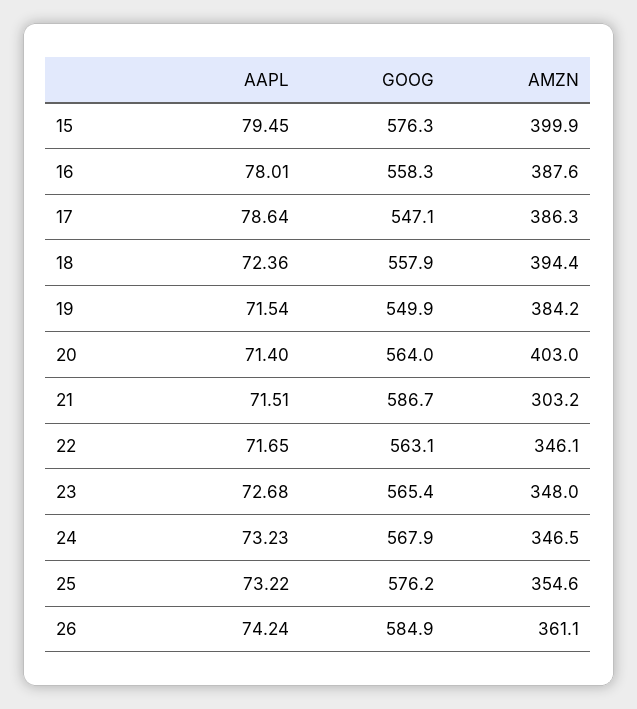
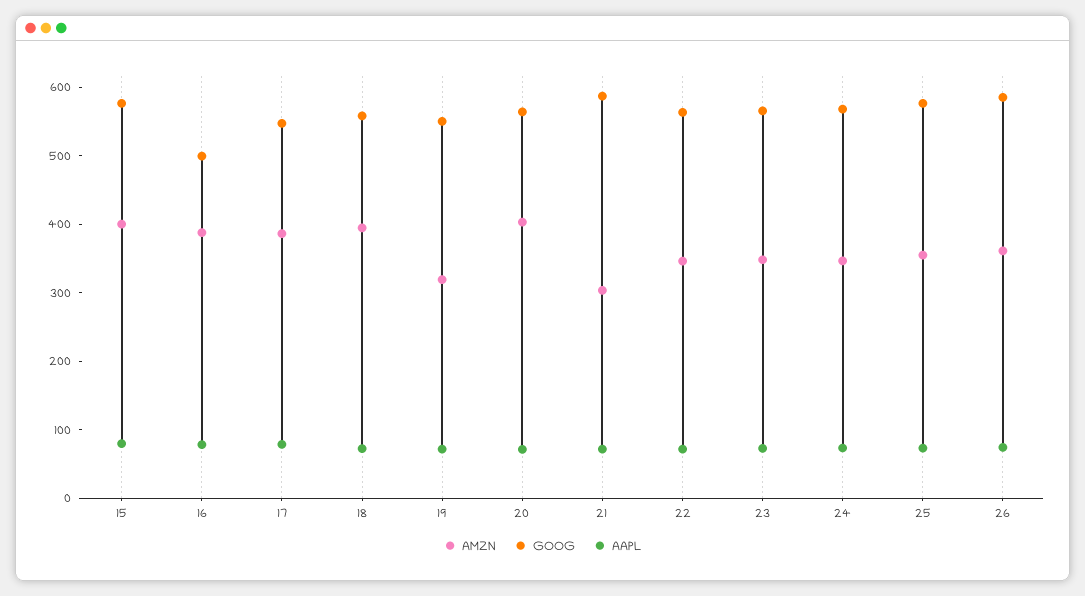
  {
    "AAPL": {
      "15": 79.45,
      "16": 78.01,
      "17": 78.64,
      "18": 72.36,
      "19": 71.54,
      "20": 71.4,
      "21": 71.51,
      "22": 71.65,
      "23": 72.68,
      "24": 73.23,
      "25": 73.22,
      "26": 74.24
    },
    "GOOG": {
      "15": 576.3,
-     "16": 558.3,
+     "16": 500,
      "17": 547.1,
      "18": 557.9,
      "19": 549.9,
      "20": 564,
      "21": 586.7,
      "22": 563.1,
      "23": 565.4,
      "24": 567.9,
      "25": 576.2,
      "26": 584.9
    },
    "AMZN": {
      "15": 399.9,
      "16": 387.6,
      "17": 386.3,
      "18": 394.4,
-     "19": 384.2,
+     "19": 320,
      "20": 403,
      "21": 303.2,
      "22": 346.1,
      "23": 348,
      "24": 346.5,
      "25": 354.6,
      "26": 361.1
    }
  }

